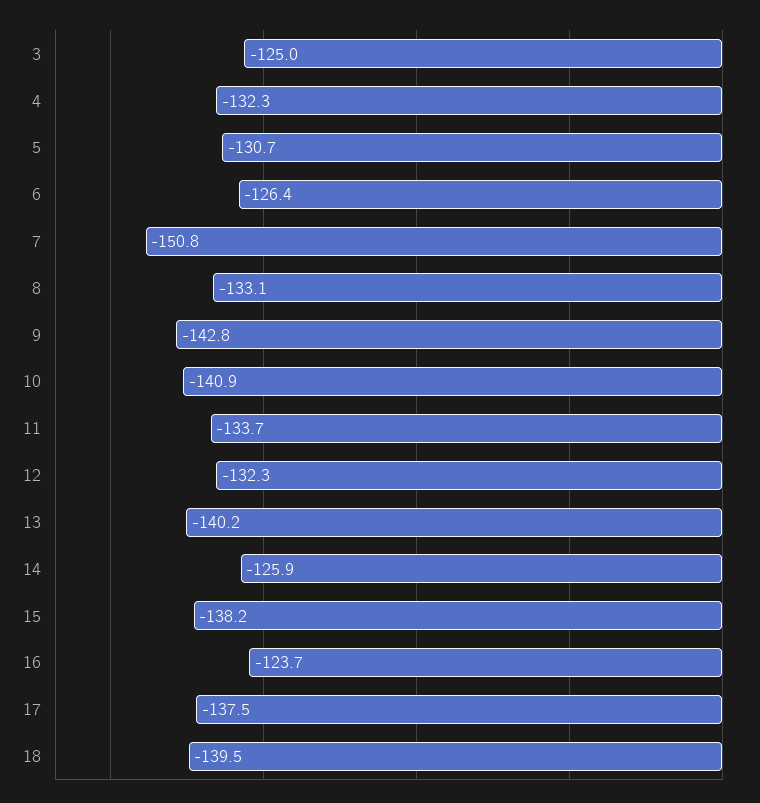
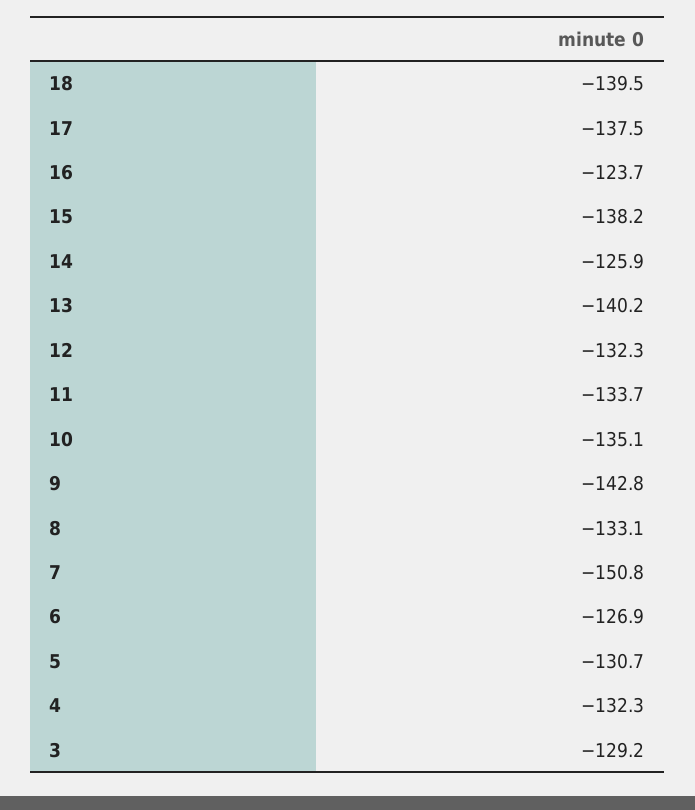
  {
-   "3": -125,
+   "3": -129.2,
    "4": -132.3,
    "5": -130.7,
-   "6": -126.4,
+   "6": -126.9,
    "7": -150.8,
    "8": -133.1,
    "9": -142.8,
-   "10": -140.9,
+   "10": -135.1,
    "11": -133.7,
    "12": -132.3,
    "13": -140.2,
    "14": -125.9,
    "15": -138.2,
    "16": -123.7,
    "17": -137.5,
    "18": -139.5
  }

